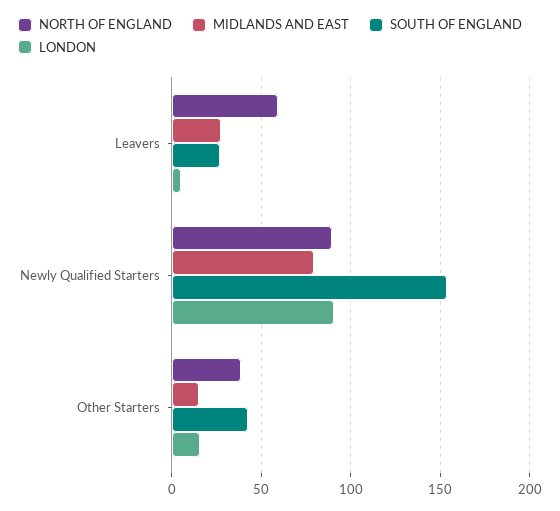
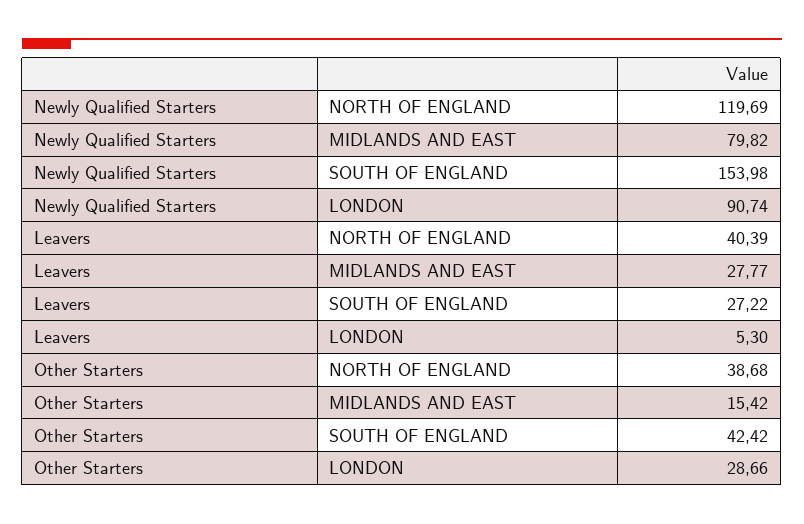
  {
    "NORTH OF ENGLAND": {
-     "Leavers": 60,
+     "Leavers": 40.39,
-     "Newly Qualified Starters": 90,
+     "Newly Qualified Starters": 119.69,
      "Other Starters": 38.68
    },
    "MIDLANDS AND EAST": {
      "Leavers": 27.77,
      "Newly Qualified Starters": 79.82,
      "Other Starters": 15.42
    },
    "SOUTH OF ENGLAND": {
      "Leavers": 27.22,
      "Newly Qualified Starters": 153.98,
      "Other Starters": 42.42
    },
    "LONDON": {
      "Leavers": 5.3,
      "Newly Qualified Starters": 90.74,
-     "Other Starters": 15
+     "Other Starters": 28.66
    }
  }

